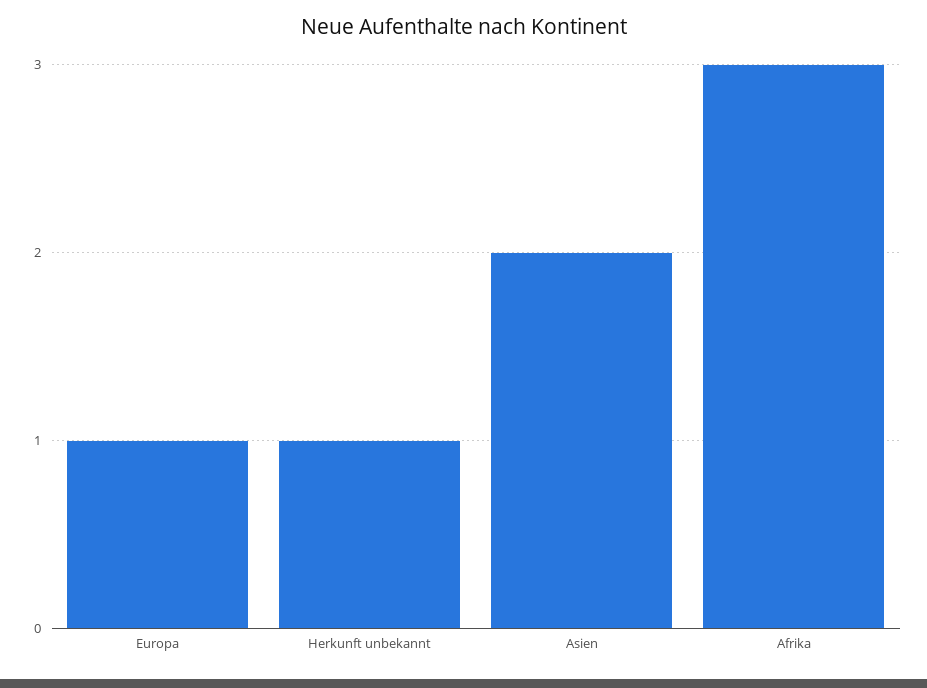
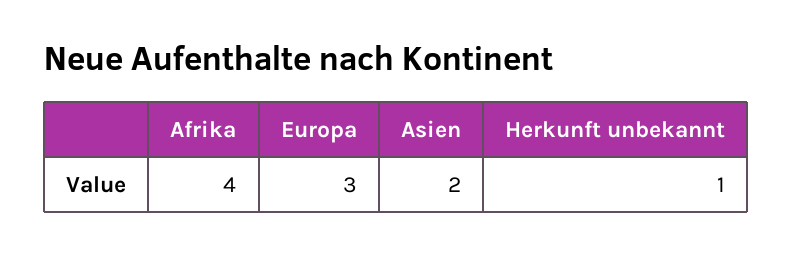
  {
-   "Europa": 1,
+   "Europa": 3,
    "Herkunft unbekannt": 1,
    "Asien": 2,
-   "Afrika": 3
+   "Afrika": 4
  }

